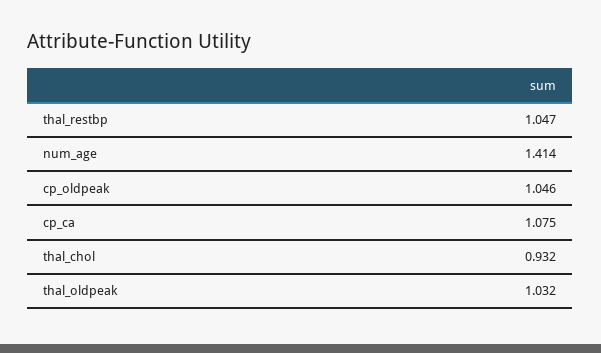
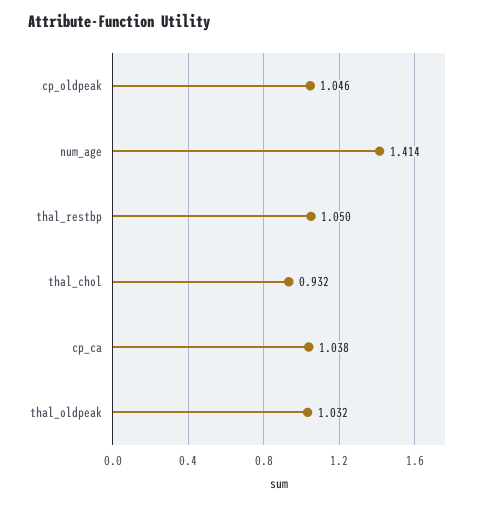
  {
-   "thal_restbp": 1.047,
+   "thal_restbp": 1.05,
    "num_age": 1.414,
    "cp_oldpeak": 1.046,
-   "cp_ca": 1.075,
+   "cp_ca": 1.038,
    "thal_chol": 0.932,
    "thal_oldpeak": 1.032
  }

